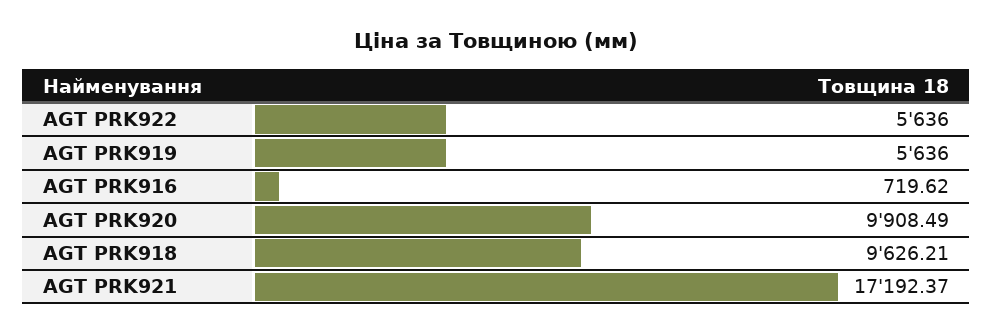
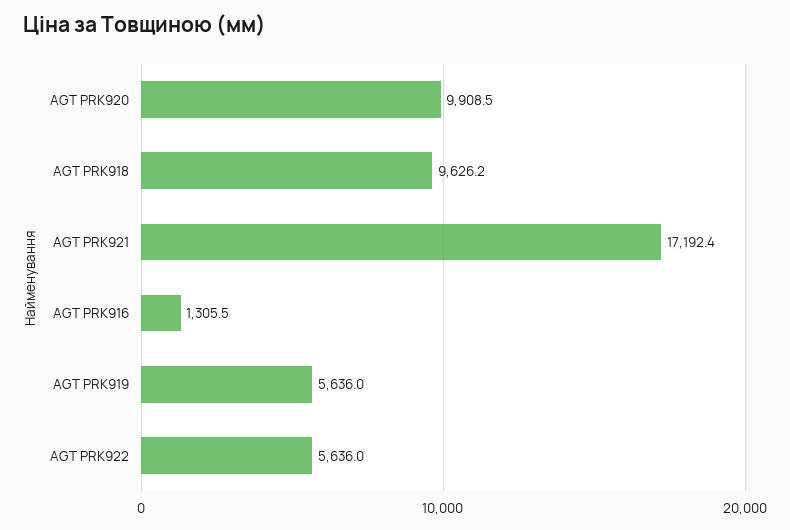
  {
    "AGT PRK922": 5636,
    "AGT PRK919": 5636,
-   "AGT PRK916": 719.62,
+   "AGT PRK916": 1305.5,
    "AGT PRK920": 9908.49,
    "AGT PRK918": 9626.21,
    "AGT PRK921": 17192.37
  }

